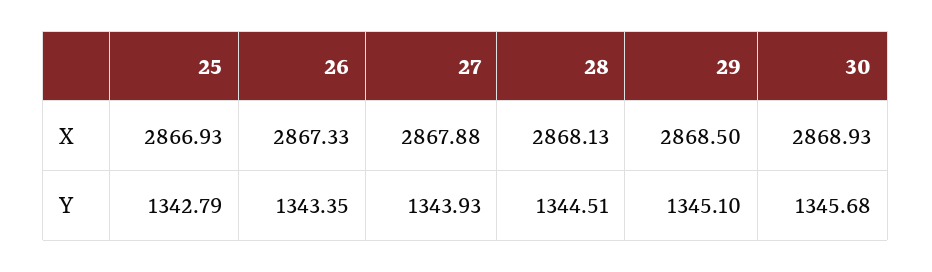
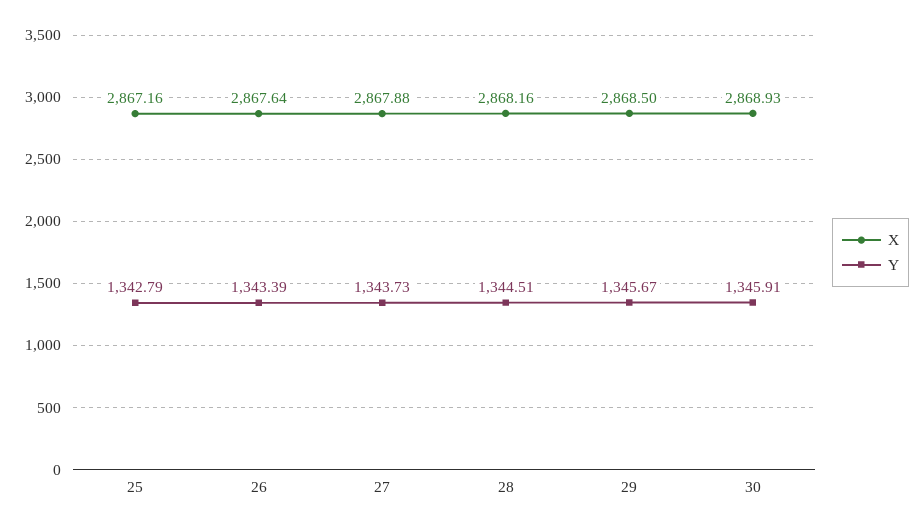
  {
    "X": {
-     "25": 2866.93,
+     "25": 2867.16,
-     "26": 2867.33,
+     "26": 2867.64,
      "27": 2867.88,
-     "28": 2868.13,
+     "28": 2868.16,
      "29": 2868.5,
      "30": 2868.93
    },
    "Y": {
      "25": 1342.79,
-     "26": 1343.35,
+     "26": 1343.39,
-     "27": 1343.93,
+     "27": 1343.73,
      "28": 1344.51,
-     "29": 1345.1,
+     "29": 1345.67,
-     "30": 1345.68
+     "30": 1345.91
    }
  }

